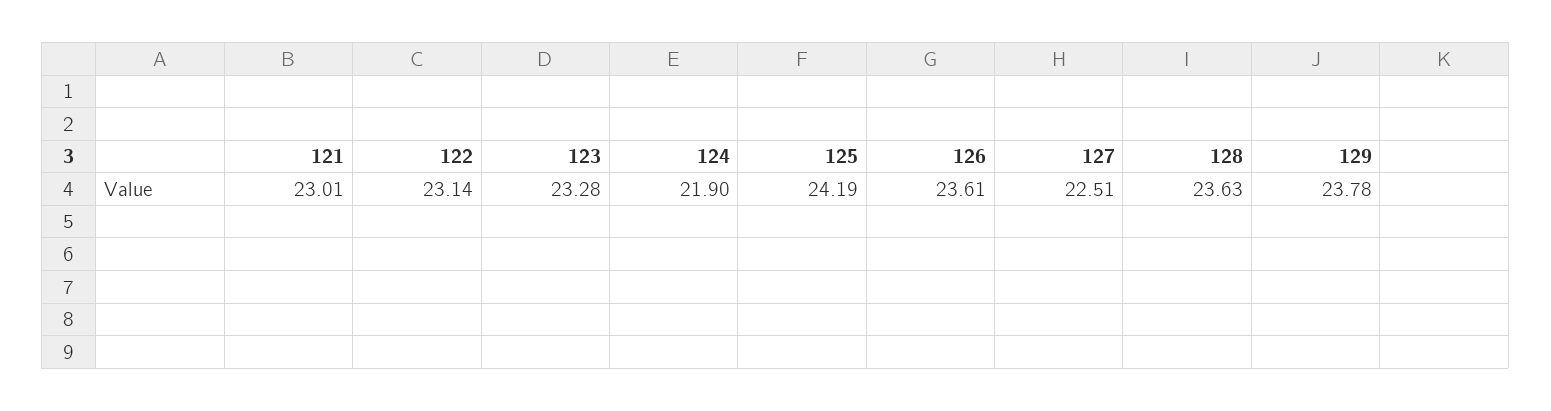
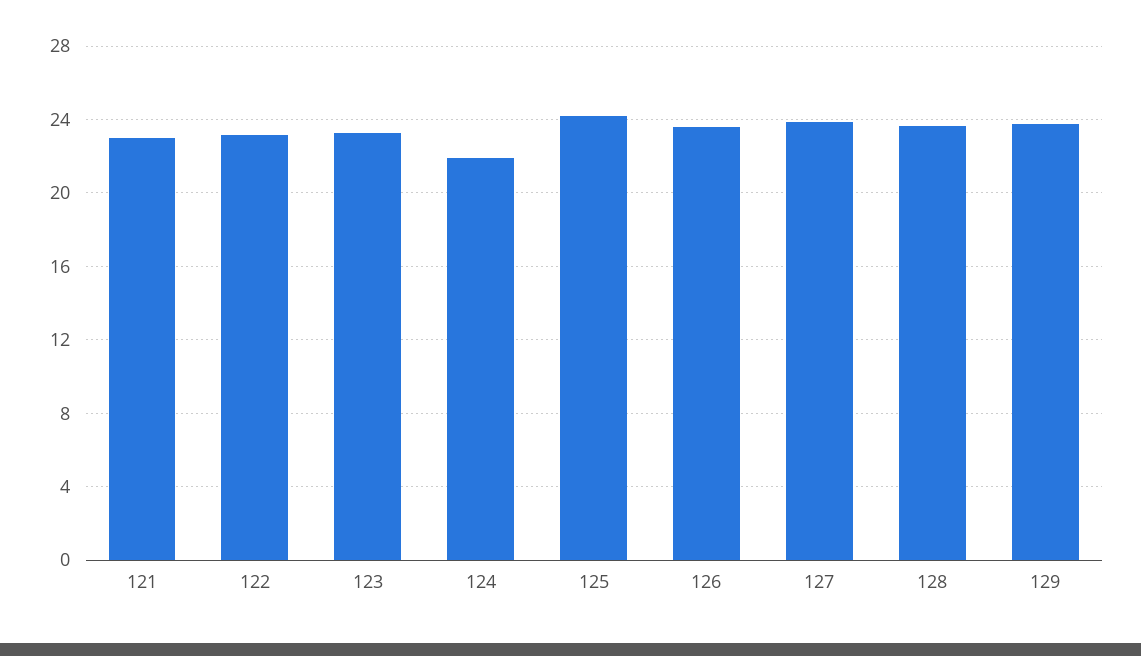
  {
    "121": 23.01,
    "122": 23.14,
    "123": 23.28,
    "124": 21.9,
    "125": 24.19,
    "126": 23.61,
-   "127": 22.51,
+   "127": 24,
    "128": 23.63,
    "129": 23.78
  }

